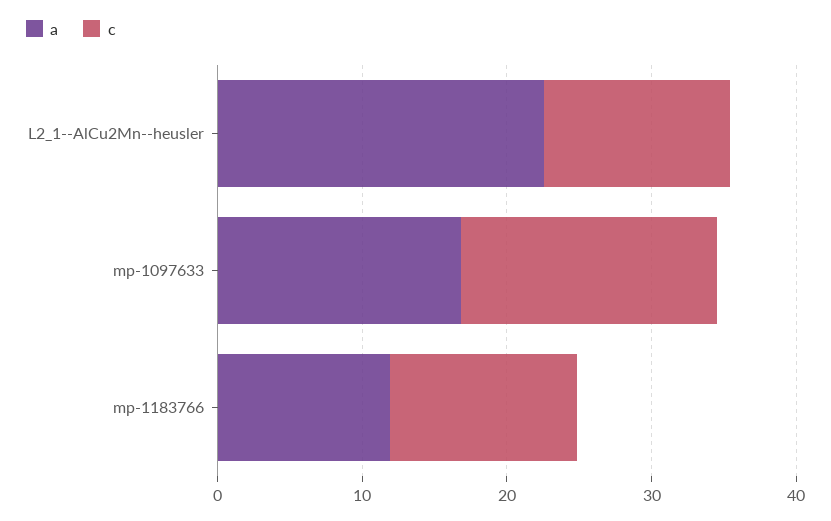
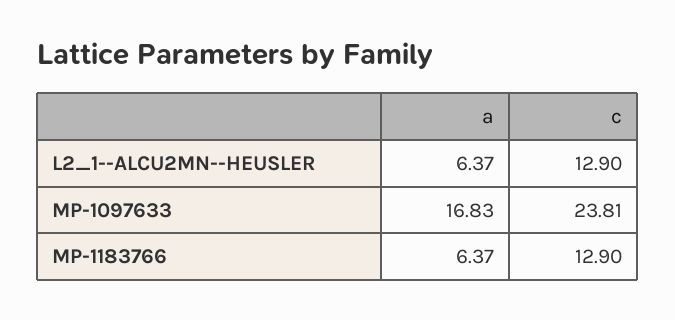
  {
    "a": {
-     "L2_1--AlCu2Mn--heusler": 22,
+     "L2_1--AlCu2Mn--heusler": 6.37,
      "mp-1097633": 16.83,
-     "mp-1183766": 12
+     "mp-1183766": 6.37
    },
    "c": {
      "L2_1--AlCu2Mn--heusler": 12.9,
-     "mp-1097633": 18,
+     "mp-1097633": 23.81,
      "mp-1183766": 12.9
    }
  }

